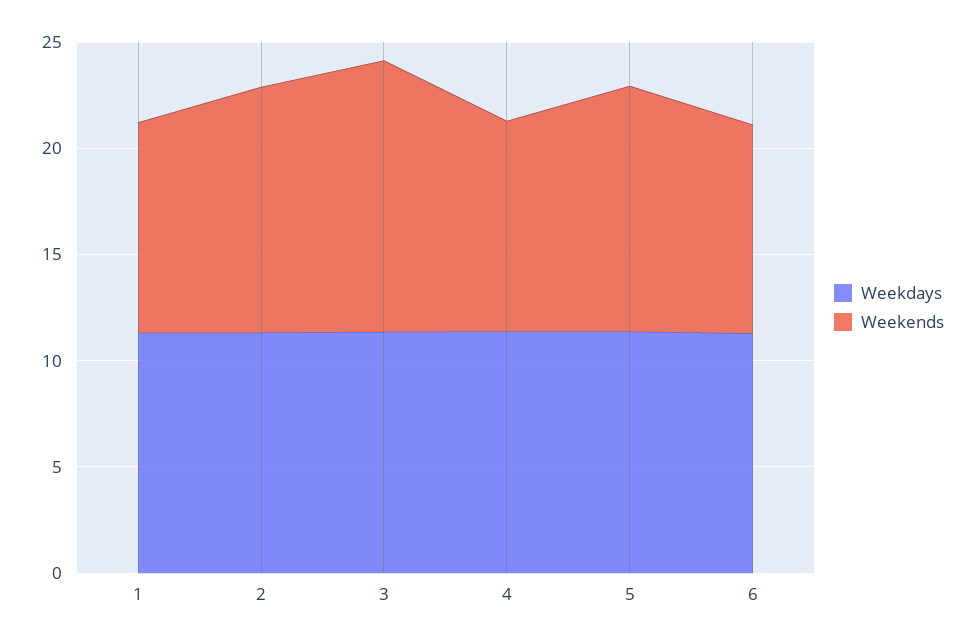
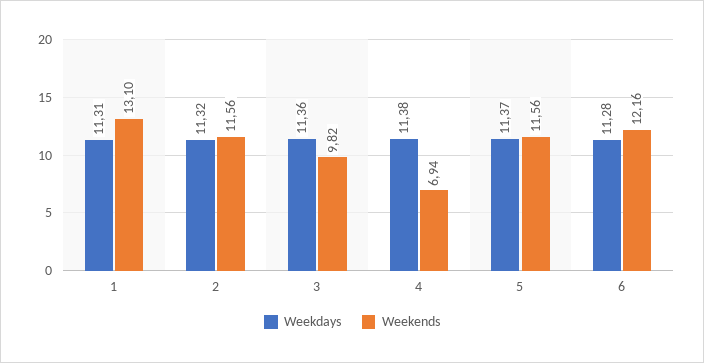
  {
    "Weekdays": {
      "1": 11.31,
      "2": 11.32,
      "3": 11.36,
      "4": 11.38,
      "5": 11.37,
      "6": 11.28
    },
    "Weekends": {
-     "1": 10,
+     "1": 13.1,
      "2": 11.56,
-     "3": 13,
+     "3": 9.82,
-     "4": 10,
+     "4": 6.94,
      "5": 11.56,
-     "6": 10
+     "6": 12.16
    }
  }

